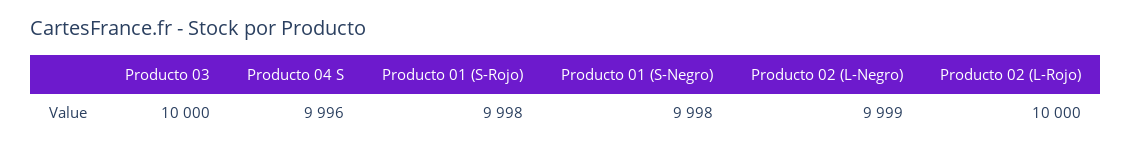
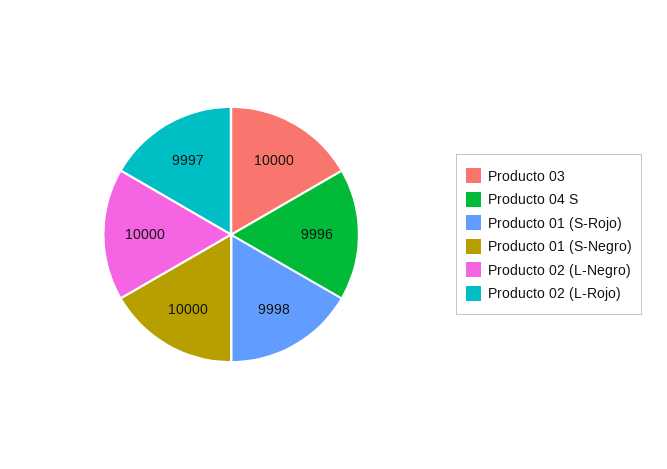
  {
    "Producto 03": 10000,
    "Producto 04 S": 9996,
    "Producto 01 (S-Rojo)": 9998,
-   "Producto 01 (S-Negro)": 9998,
+   "Producto 01 (S-Negro)": 10000,
-   "Producto 02 (L-Negro)": 9999,
+   "Producto 02 (L-Negro)": 10000,
-   "Producto 02 (L-Rojo)": 10000
+   "Producto 02 (L-Rojo)": 9997
  }

